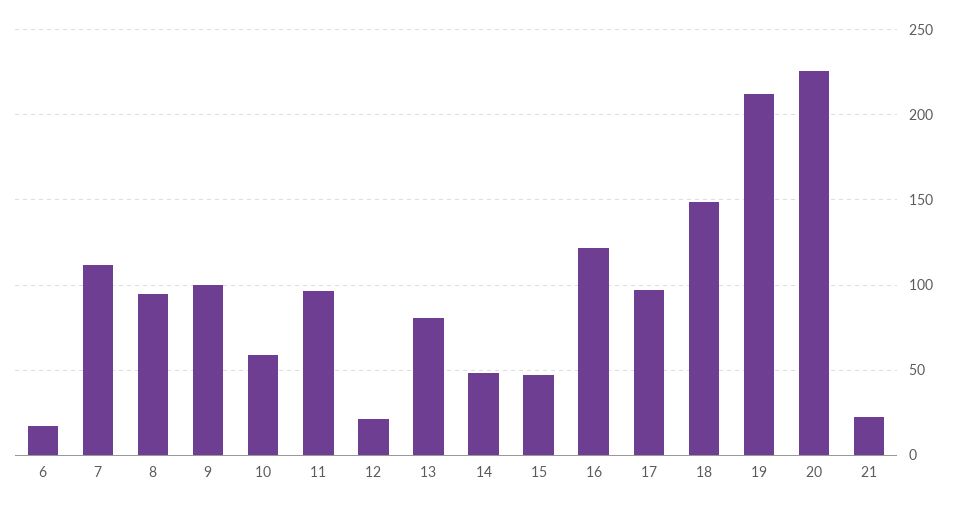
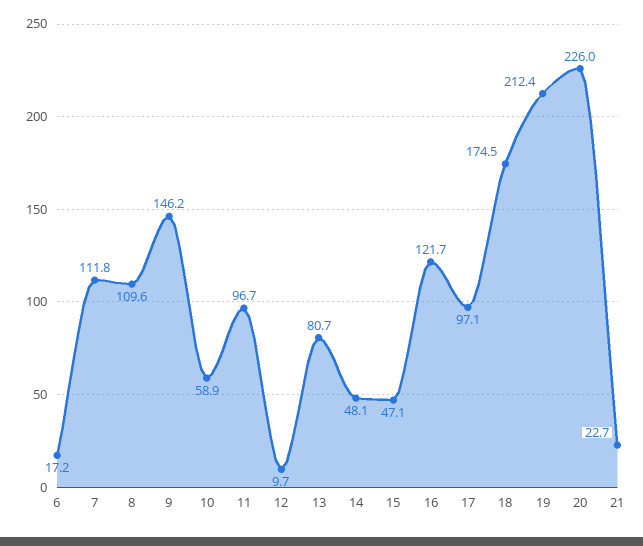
  {
    "6": 17.2,
    "7": 111.8,
-   "8": 95,
+   "8": 109.6,
-   "9": 100,
+   "9": 146.2,
    "10": 58.9,
    "11": 96.7,
-   "12": 20,
+   "12": 9.7,
    "13": 80.7,
    "14": 48.1,
    "15": 47.1,
    "16": 121.7,
    "17": 97.1,
-   "18": 150,
+   "18": 174.5,
    "19": 212.4,
    "20": 226,
    "21": 22.7
  }

